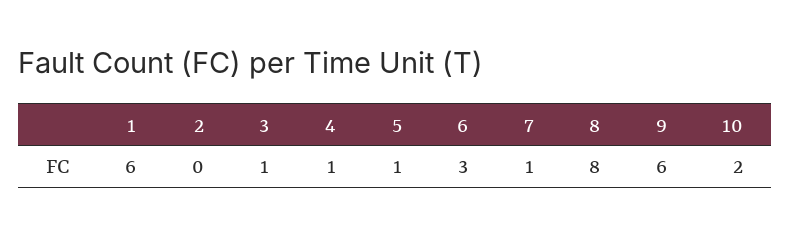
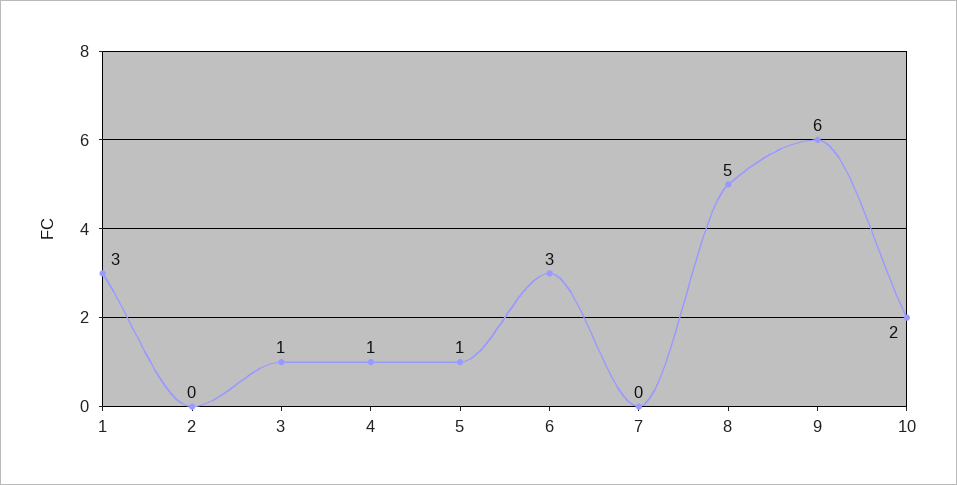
  {
-   "1": 6,
+   "1": 3,
    "2": 0,
    "3": 1,
    "4": 1,
    "5": 1,
    "6": 3,
-   "7": 1,
+   "7": 0,
-   "8": 8,
+   "8": 5,
    "9": 6,
    "10": 2
  }

